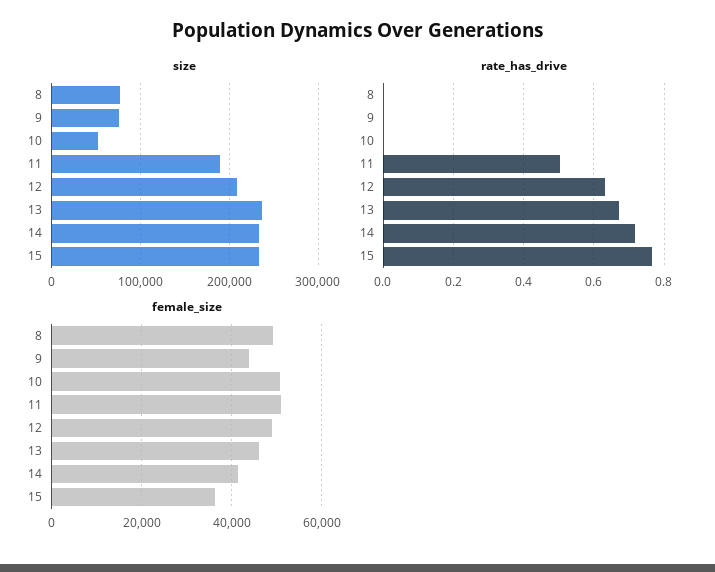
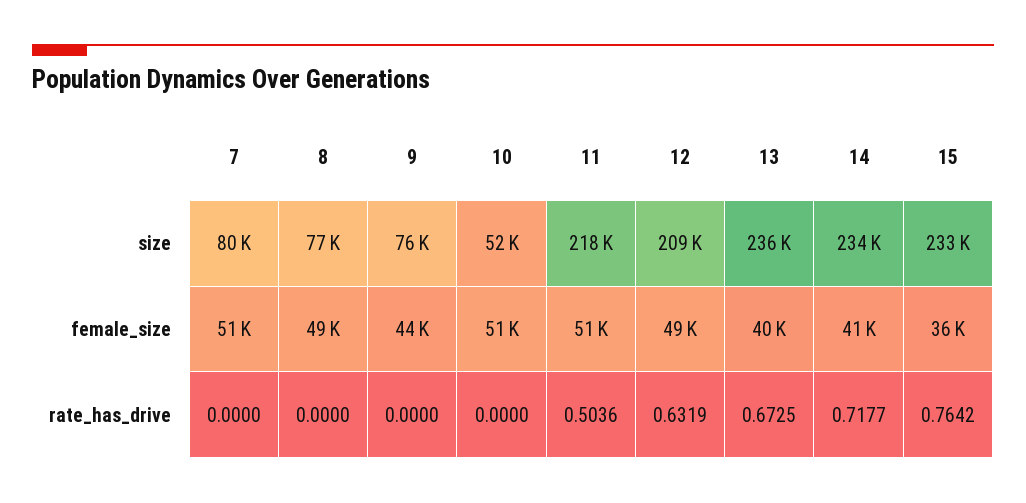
  {
    "size": {
      "8": 77000,
      "9": 76000,
      "10": 52000,
-     "11": 190000,
+     "11": 218000,
      "12": 209000,
      "13": 236000,
      "14": 234000,
-     "15": 233000
+     "15": 233000,
+     "7": 80000
    },
    "rate_has_drive": {
      "8": 0,
      "9": 0,
      "10": 0,
      "11": 0.5036,
      "12": 0.6319,
      "13": 0.6725,
      "14": 0.7177,
-     "15": 0.7642
+     "15": 0.7642,
+     "7": 0
    },
    "female_size": {
      "8": 49000,
      "9": 44000,
      "10": 51000,
      "11": 51000,
      "12": 49000,
-     "13": 46000,
+     "13": 40000,
      "14": 41000,
-     "15": 36000
+     "15": 36000,
+     "7": 51000
    }
  }

